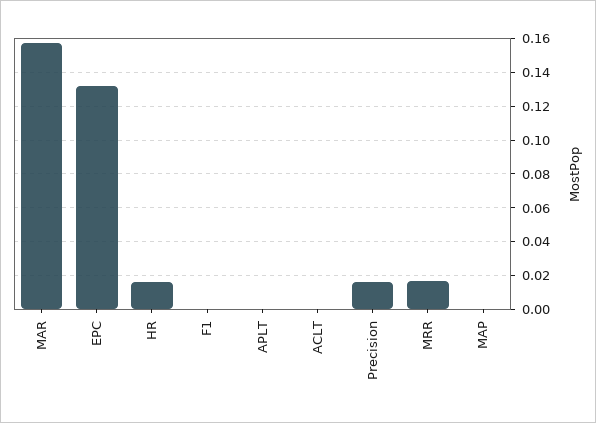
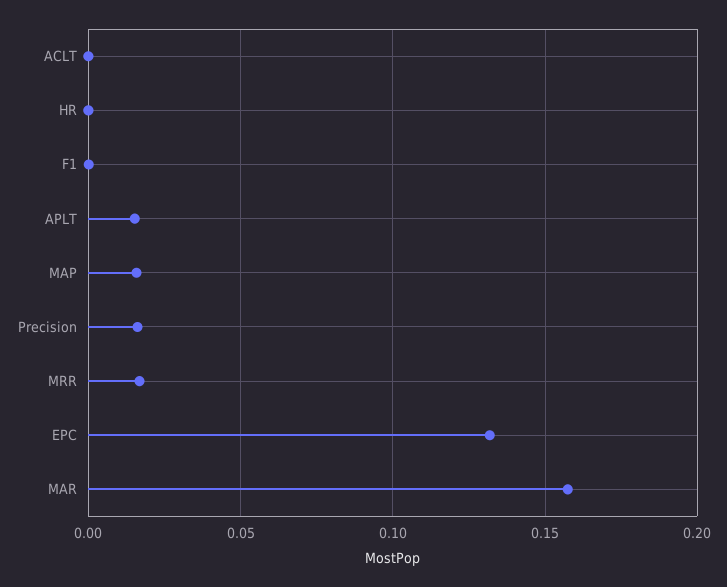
  {
    "MAR": 0.155,
    "EPC": 0.13,
-   "HR": 0.015,
+   "HR": 0,
    "F1": 0,
-   "APLT": 0,
+   "APLT": 0.015,
    "ACLT": 0,
    "Precision": 0.015,
    "MRR": 0.015,
-   "MAP": 0
+   "MAP": 0.015
  }

